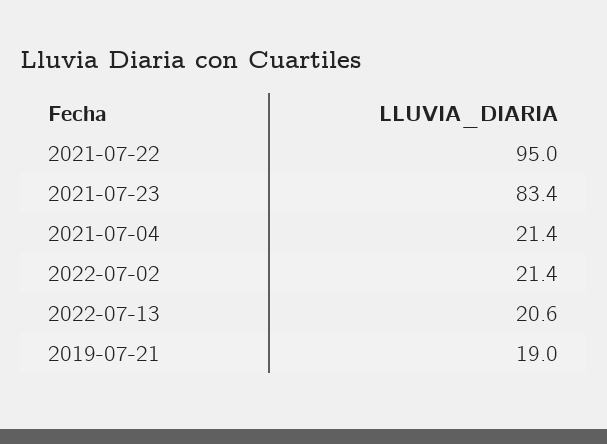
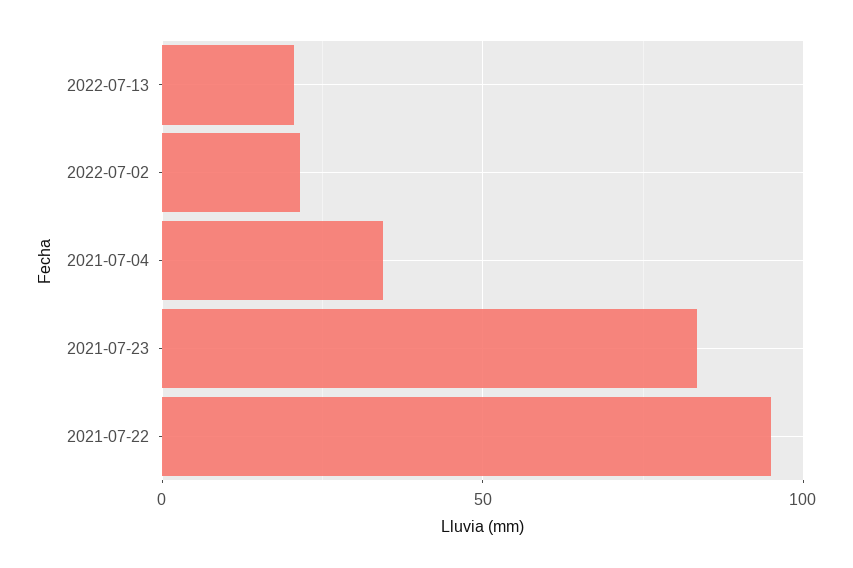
  {
    "2021-07-22": 95,
    "2021-07-23": 83.4,
-   "2021-07-04": 21.4,
+   "2021-07-04": 35,
    "2022-07-02": 21.4,
-   "2022-07-13": 20.6,
+   "2022-07-13": 20.6
-   "2019-07-21": 19
  }

